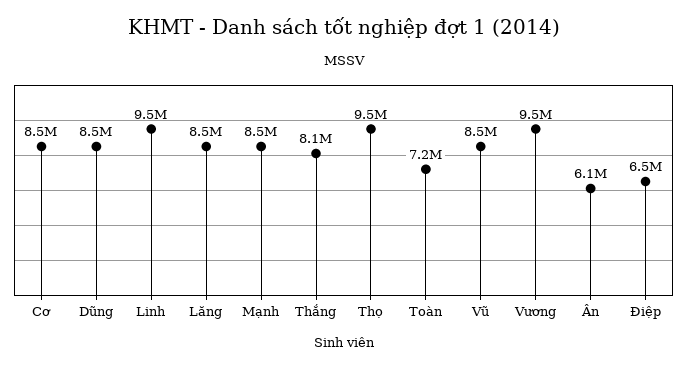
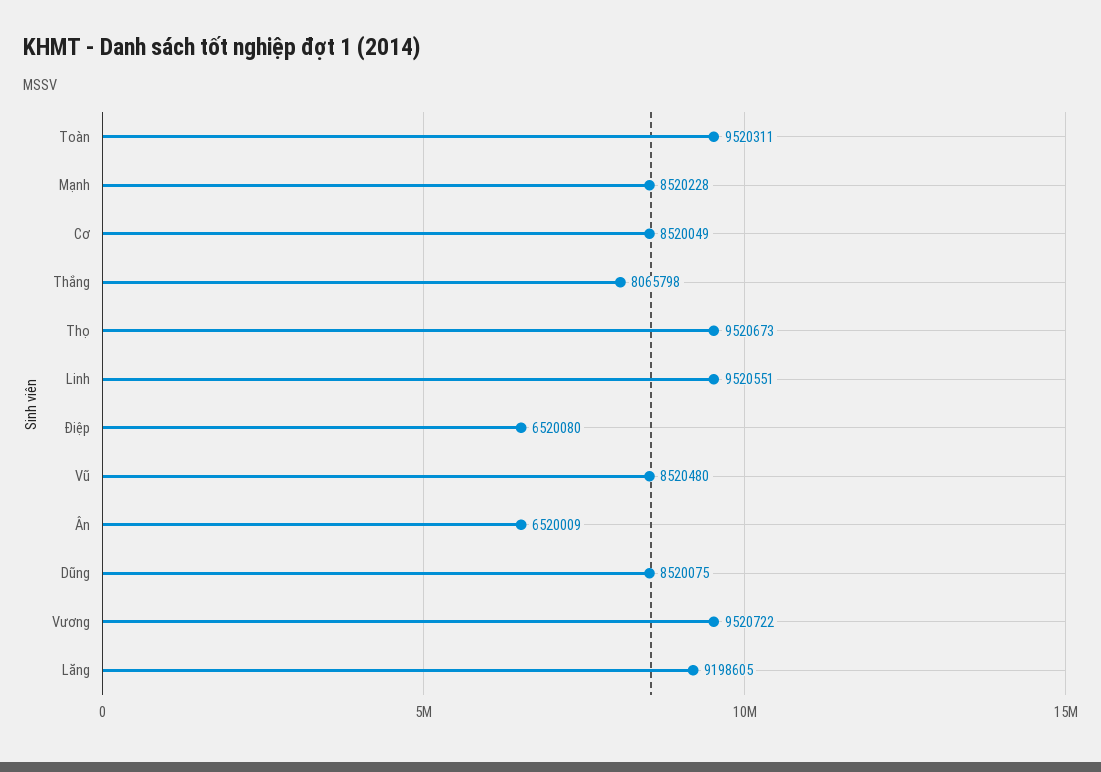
  {
    "Cơ": 8520049,
    "Dũng": 8520075,
    "Linh": 9520551,
-   "Lăng": 8500000,
+   "Lăng": 9198605,
    "Mạnh": 8520228,
    "Thắng": 8065798,
    "Thọ": 9520673,
-   "Toàn": 7200000,
+   "Toàn": 9520311,
    "Vũ": 8520480,
    "Vương": 9520722,
-   "Ân": 6100000,
+   "Ân": 6520009,
    "Điệp": 6520080
  }

